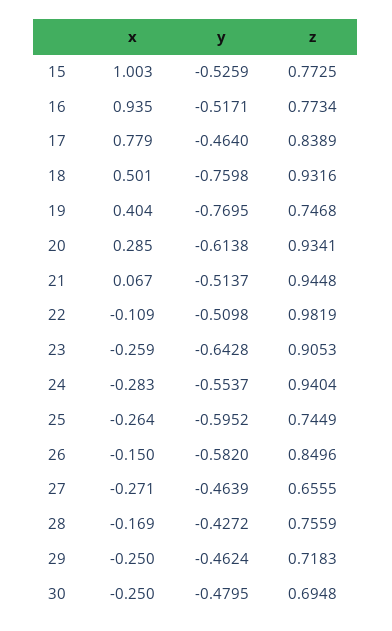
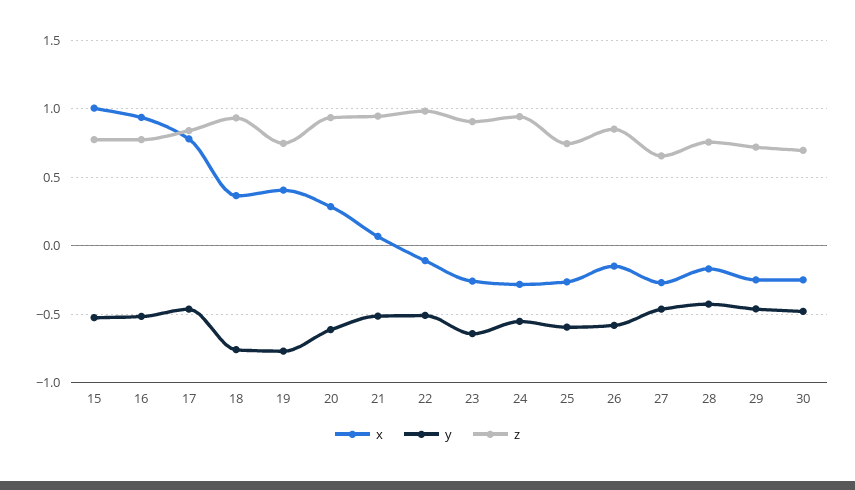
  {
    "x": {
      "15": 1.003,
      "16": 0.935,
      "17": 0.779,
-     "18": 0.501,
+     "18": 0.35,
      "19": 0.404,
      "20": 0.285,
      "21": 0.067,
      "22": -0.109,
      "23": -0.259,
      "24": -0.283,
      "25": -0.264,
      "26": -0.15,
      "27": -0.271,
      "28": -0.169,
      "29": -0.25,
      "30": -0.25
    },
    "y": {
      "15": -0.5259,
      "16": -0.5171,
      "17": -0.464,
      "18": -0.7598,
      "19": -0.7695,
      "20": -0.6138,
      "21": -0.5137,
      "22": -0.5098,
      "23": -0.6428,
      "24": -0.5537,
      "25": -0.5952,
      "26": -0.582,
      "27": -0.4639,
      "28": -0.4272,
      "29": -0.4624,
      "30": -0.4795
    },
    "z": {
      "15": 0.7725,
      "16": 0.7734,
      "17": 0.8389,
      "18": 0.9316,
      "19": 0.7468,
      "20": 0.9341,
      "21": 0.9448,
      "22": 0.9819,
      "23": 0.9053,
      "24": 0.9404,
      "25": 0.7449,
      "26": 0.8496,
      "27": 0.6555,
      "28": 0.7559,
      "29": 0.7183,
      "30": 0.6948
    }
  }

